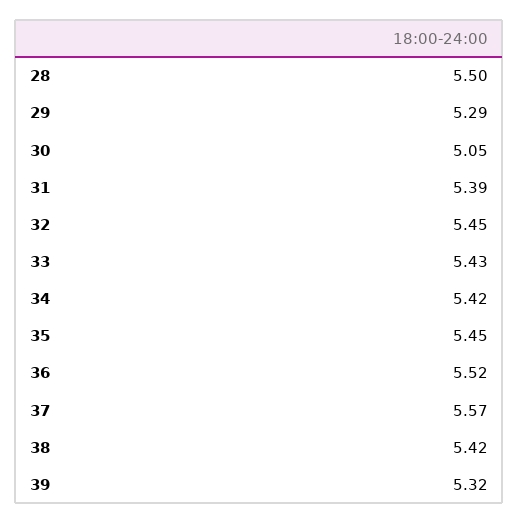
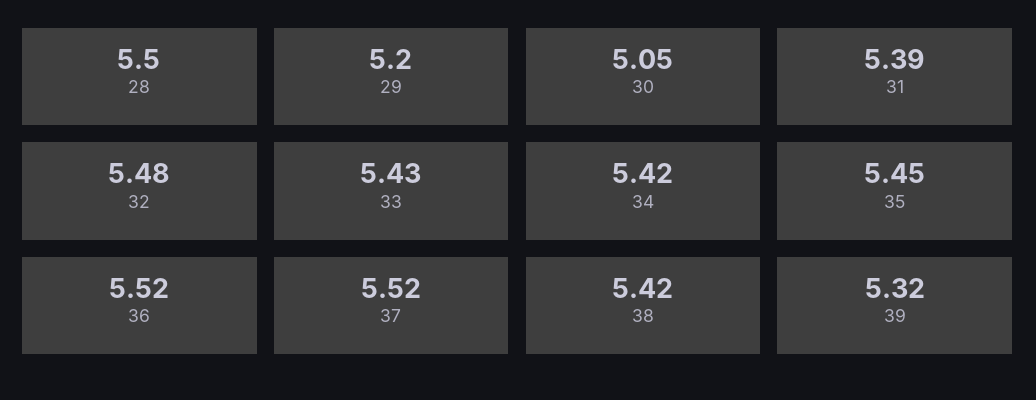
  {
    "28": 5.5,
-   "29": 5.29,
+   "29": 5.2,
    "30": 5.05,
    "31": 5.39,
-   "32": 5.45,
+   "32": 5.48,
    "33": 5.43,
    "34": 5.42,
    "35": 5.45,
    "36": 5.52,
-   "37": 5.57,
+   "37": 5.52,
    "38": 5.42,
    "39": 5.32
  }

